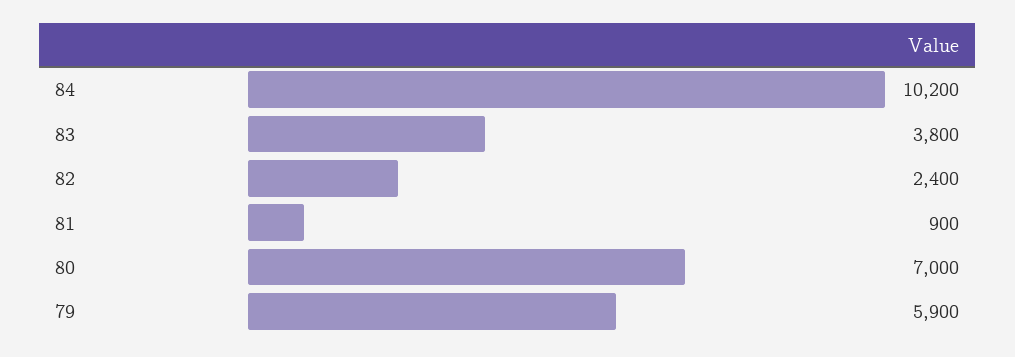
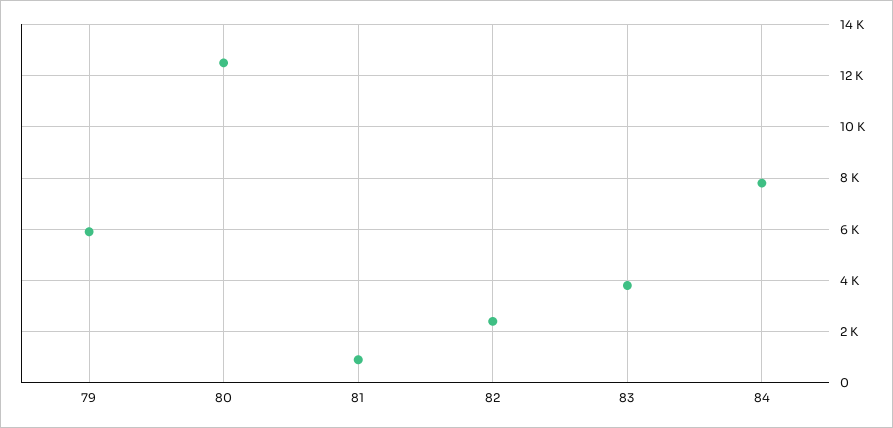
  {
-   "84": 10200,
+   "84": 7750,
    "83": 3800,
    "82": 2400,
    "81": 900,
-   "80": 7000,
+   "80": 12500,
    "79": 5900
  }

